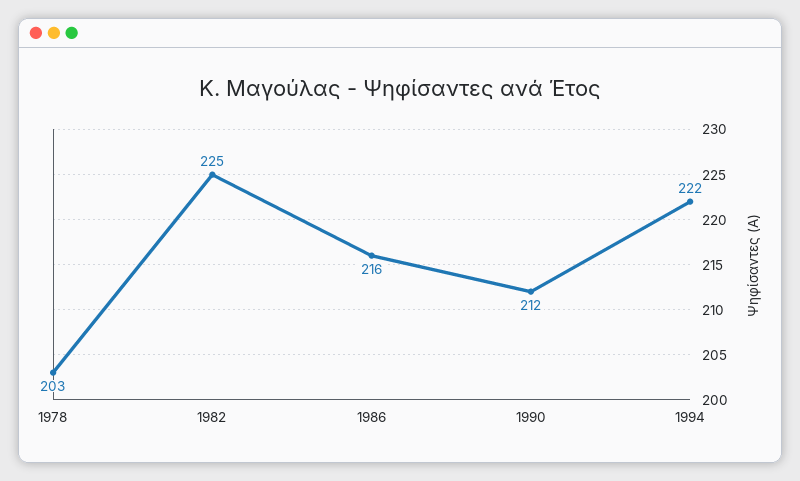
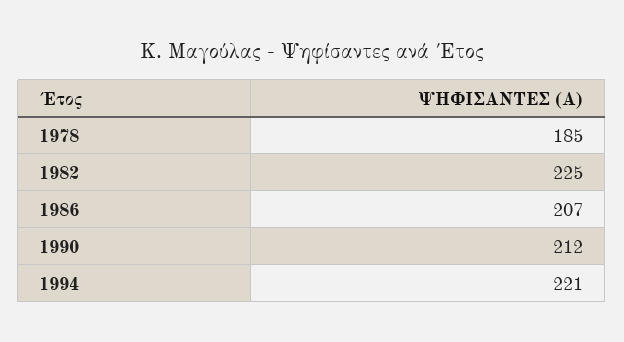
  {
-   "1978": 203,
+   "1978": 185,
    "1982": 225,
-   "1986": 216,
+   "1986": 207,
    "1990": 212,
-   "1994": 222
+   "1994": 221
  }

